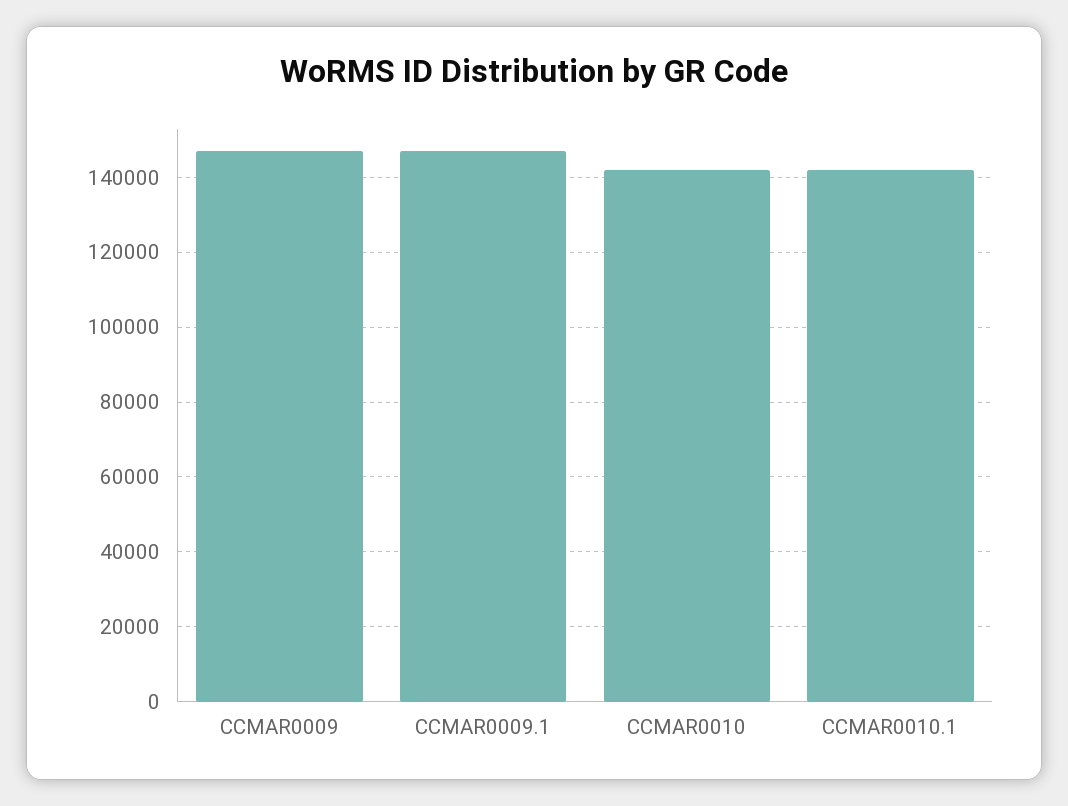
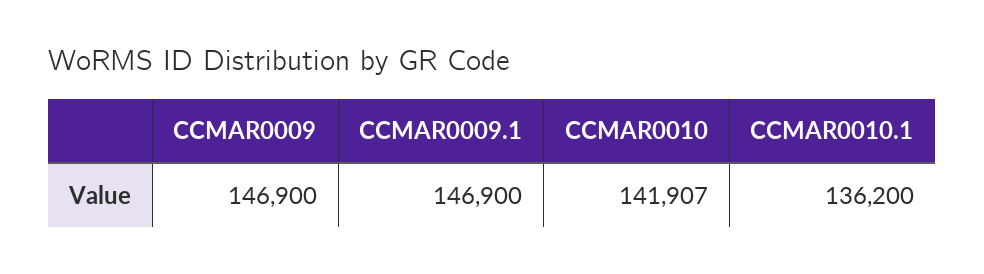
  {
    "CCMAR0009": 146900,
    "CCMAR0009.1": 146900,
    "CCMAR0010": 141907,
-   "CCMAR0010.1": 142000
+   "CCMAR0010.1": 136200
  }

